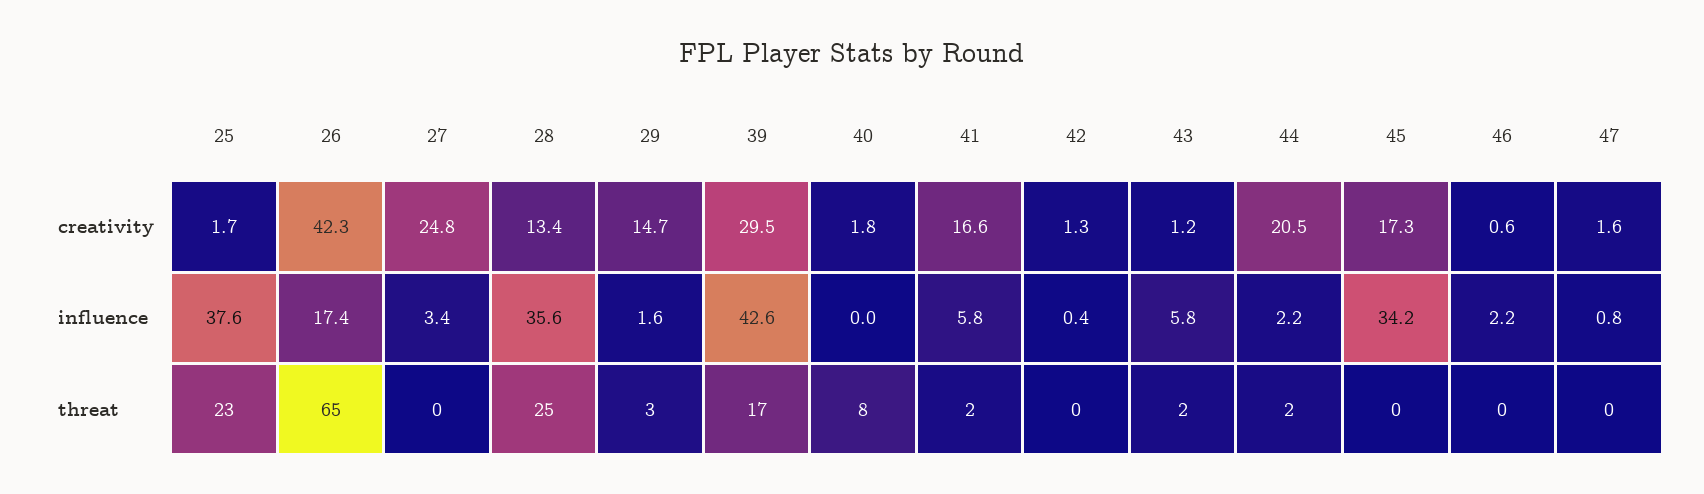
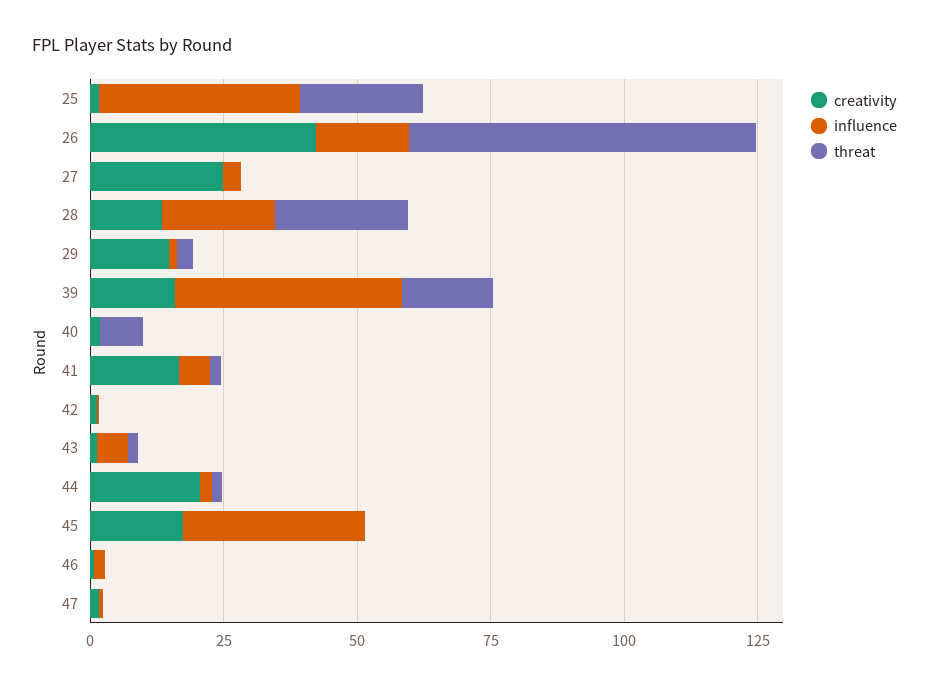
  {
    "creativity": {
      "25": 1.7,
      "26": 42.3,
      "27": 24.8,
      "28": 13.4,
      "29": 14.7,
-     "39": 29.5,
+     "39": 15,
      "40": 1.8,
      "41": 16.6,
      "42": 1.3,
      "43": 1.2,
      "44": 20.5,
      "45": 17.3,
      "46": 0.6,
      "47": 1.6
    },
    "influence": {
      "25": 37.6,
      "26": 17.4,
      "27": 3.4,
-     "28": 35.6,
+     "28": 20,
      "29": 1.6,
      "39": 42.6,
      "40": 0,
      "41": 5.8,
      "42": 0.4,
      "43": 5.8,
      "44": 2.2,
      "45": 34.2,
      "46": 2.2,
      "47": 0.8
    },
    "threat": {
      "25": 23,
      "26": 65,
      "27": 0,
      "28": 25,
      "29": 3,
      "39": 17,
      "40": 8,
      "41": 2,
      "42": 0,
      "43": 2,
      "44": 2,
      "45": 0,
      "46": 0,
      "47": 0
    }
  }

